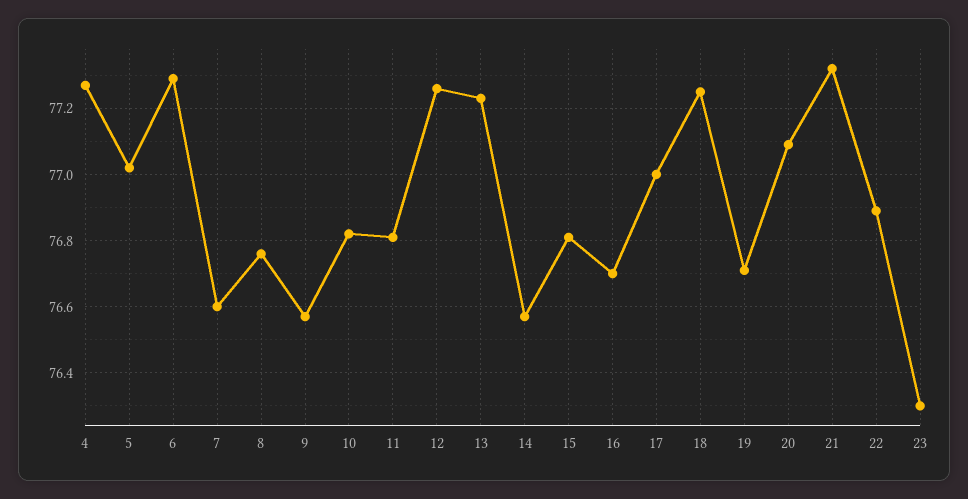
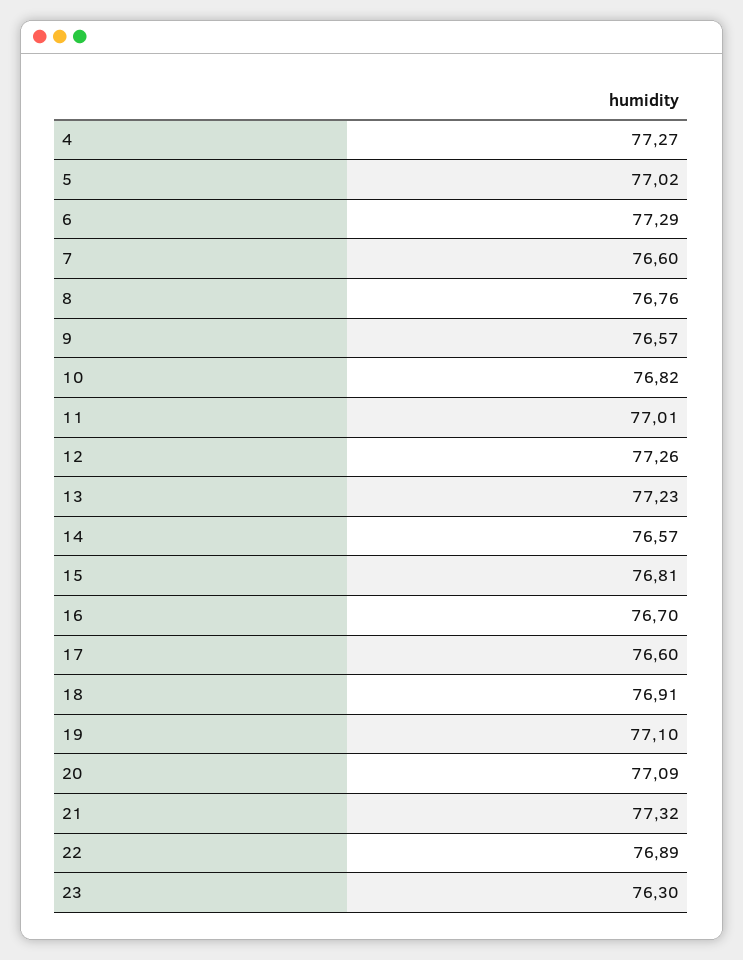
  {
    "4": 77.27,
    "5": 77.02,
    "6": 77.29,
    "7": 76.6,
    "8": 76.76,
    "9": 76.57,
    "10": 76.82,
-   "11": 76.8,
+   "11": 77.01,
    "12": 77.26,
    "13": 77.23,
    "14": 76.57,
    "15": 76.81,
    "16": 76.7,
-   "17": 77,
+   "17": 76.6,
-   "18": 77.25,
+   "18": 76.91,
-   "19": 76.7,
+   "19": 77.1,
    "20": 77.09,
    "21": 77.32,
    "22": 76.89,
    "23": 76.3
  }

